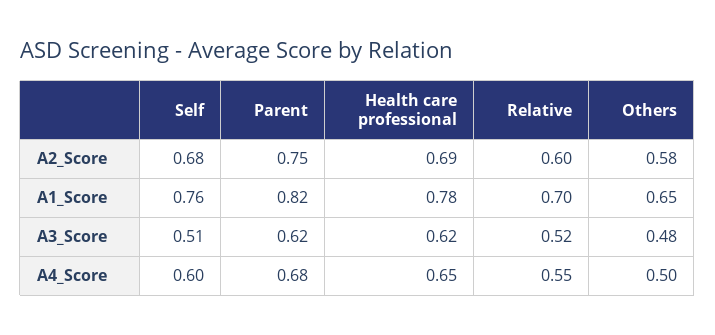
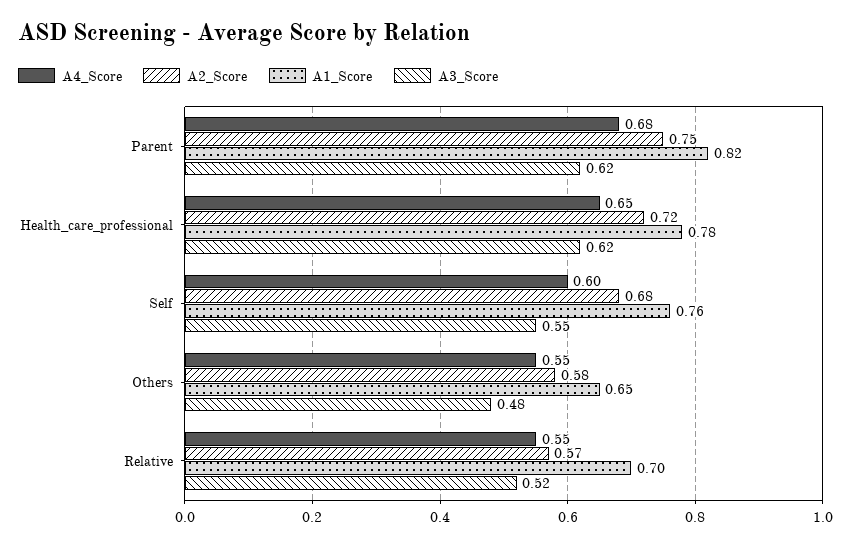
  {
    "A2_Score": {
      "Self": 0.68,
      "Parent": 0.75,
-     "Health care professional": 0.69,
+     "Health care professional": 0.72,
-     "Relative": 0.6,
+     "Relative": 0.57,
      "Others": 0.58
    },
    "A1_Score": {
      "Self": 0.76,
      "Parent": 0.82,
      "Health care professional": 0.78,
      "Relative": 0.7,
      "Others": 0.65
    },
    "A3_Score": {
-     "Self": 0.51,
+     "Self": 0.55,
      "Parent": 0.62,
      "Health care professional": 0.62,
      "Relative": 0.52,
      "Others": 0.48
    },
    "A4_Score": {
      "Self": 0.6,
      "Parent": 0.68,
      "Health care professional": 0.65,
      "Relative": 0.55,
-     "Others": 0.5
+     "Others": 0.55
    }
  }

